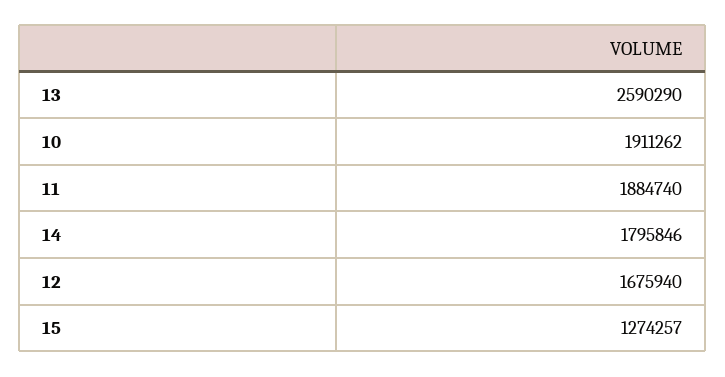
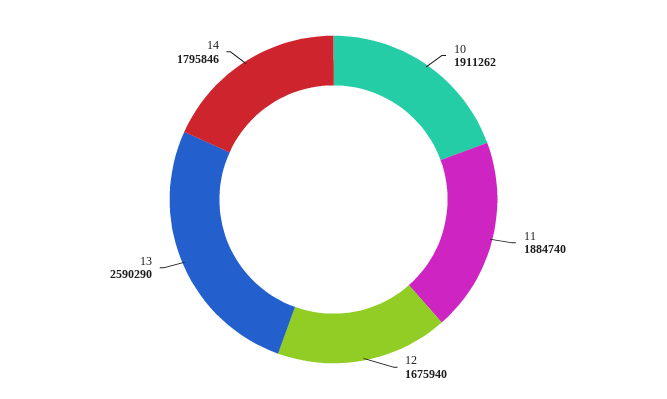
  {
    "13": 2590290,
    "10": 1911262,
    "11": 1884740,
    "14": 1795846,
-   "12": 1675940,
+   "12": 1675940
-   "15": 1274257
  }

